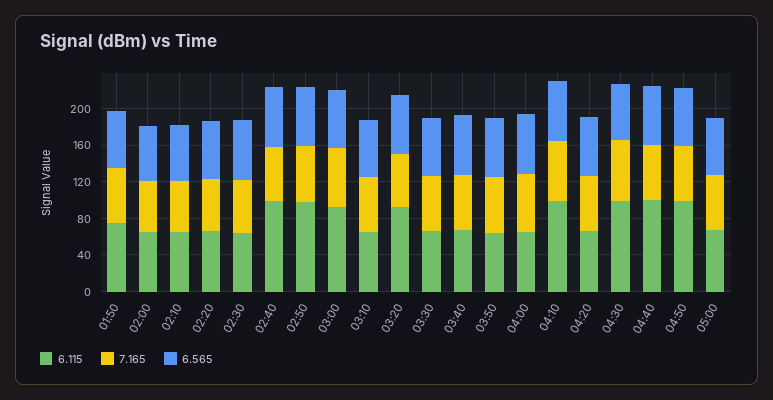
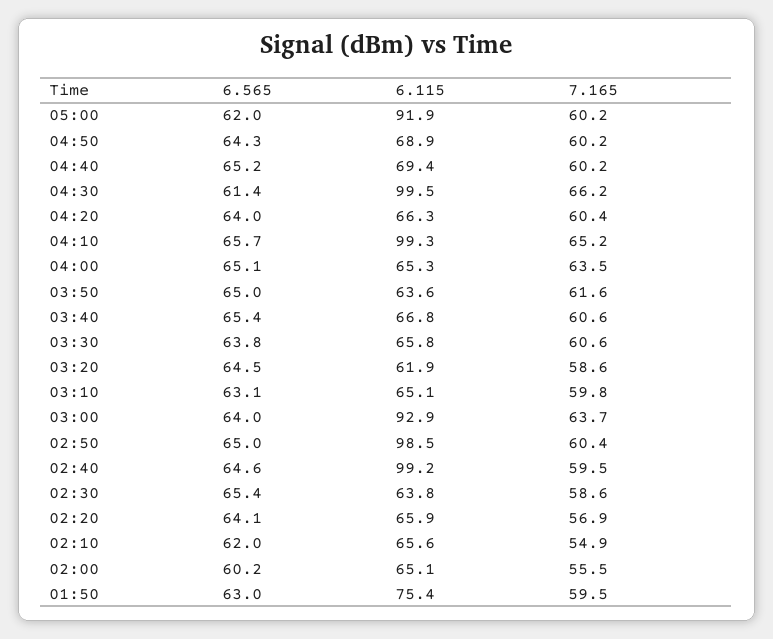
  {
    "6.115": {
      "01:50": 75.4,
      "02:00": 65.1,
      "02:10": 65.6,
      "02:20": 65.9,
      "02:30": 63.8,
      "02:40": 99.2,
      "02:50": 98.5,
      "03:00": 92.9,
      "03:10": 65.1,
-     "03:20": 90,
+     "03:20": 61.9,
      "03:30": 65.8,
      "03:40": 66.8,
      "03:50": 63.6,
      "04:00": 65.3,
      "04:10": 99.3,
      "04:20": 66.3,
      "04:30": 99.5,
-     "04:40": 100,
+     "04:40": 69.4,
-     "04:50": 100,
+     "04:50": 68.9,
-     "05:00": 70
+     "05:00": 91.9
    },
    "7.165": {
      "01:50": 59.5,
      "02:00": 55.5,
      "02:10": 54.9,
      "02:20": 56.9,
      "02:30": 58.6,
      "02:40": 59.5,
      "02:50": 60.4,
      "03:00": 63.7,
      "03:10": 59.8,
      "03:20": 58.6,
      "03:30": 60.6,
      "03:40": 60.6,
      "03:50": 61.6,
      "04:00": 63.5,
      "04:10": 65.2,
      "04:20": 60.4,
      "04:30": 66.2,
      "04:40": 60.2,
      "04:50": 60.2,
      "05:00": 60.2
    },
    "6.565": {
      "01:50": 63,
      "02:00": 60.2,
      "02:10": 62,
      "02:20": 64.1,
      "02:30": 65.4,
      "02:40": 64.6,
      "02:50": 65,
      "03:00": 64,
      "03:10": 63.1,
      "03:20": 64.5,
      "03:30": 63.8,
      "03:40": 65.4,
      "03:50": 65,
      "04:00": 65.1,
      "04:10": 65.7,
      "04:20": 64,
      "04:30": 61.4,
      "04:40": 65.2,
      "04:50": 64.3,
      "05:00": 62
    }
  }

